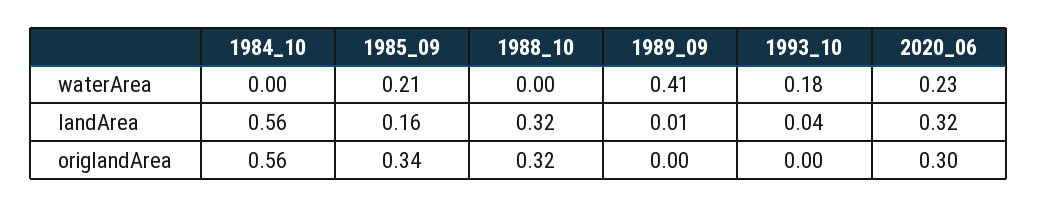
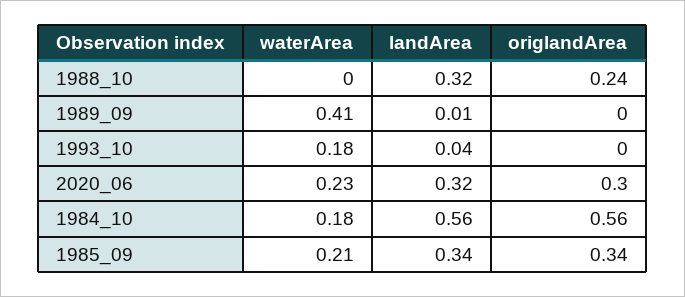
  {
    "1984_10": {
-     "waterArea": 0,
+     "waterArea": 0.18,
      "landArea": 0.56,
      "origlandArea": 0.56
    },
    "1985_09": {
      "waterArea": 0.21,
-     "landArea": 0.16,
+     "landArea": 0.34,
      "origlandArea": 0.34
    },
    "1988_10": {
      "waterArea": 0,
      "landArea": 0.32,
-     "origlandArea": 0.32
+     "origlandArea": 0.24
    },
    "1989_09": {
      "waterArea": 0.41,
      "landArea": 0.01,
      "origlandArea": 0
    },
    "1993_10": {
      "waterArea": 0.18,
      "landArea": 0.04,
      "origlandArea": 0
    },
    "2020_06": {
      "waterArea": 0.23,
      "landArea": 0.32,
      "origlandArea": 0.3
    }
  }

